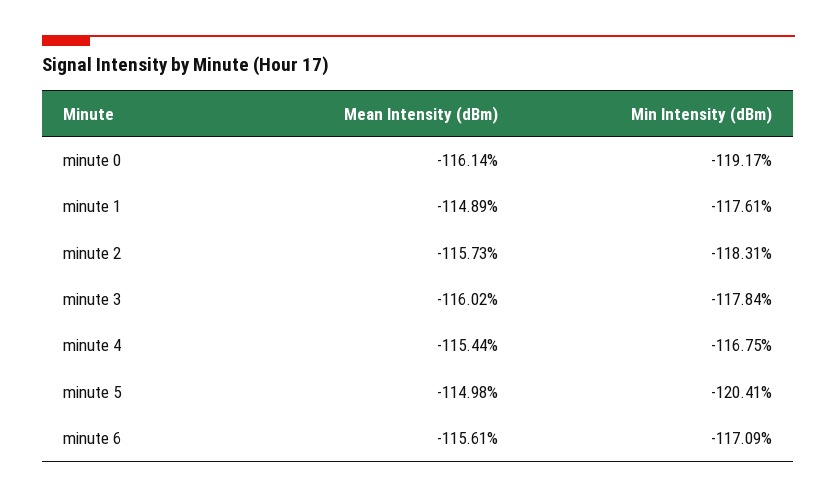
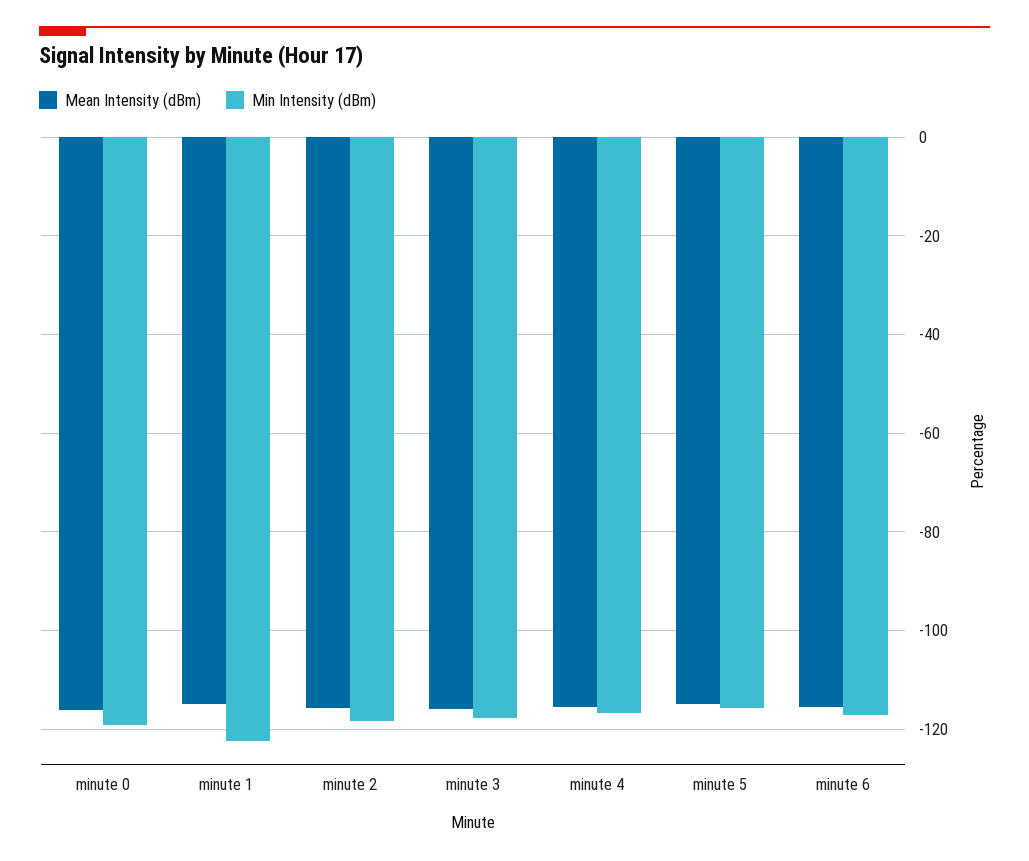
  {
    "Mean Intensity (dBm)": {
      "minute 0": -116.14,
      "minute 1": -114.89,
      "minute 2": -115.73,
      "minute 3": -116.02,
      "minute 4": -115.44,
      "minute 5": -114.98,
      "minute 6": -115.61
    },
    "Min Intensity (dBm)": {
      "minute 0": -119.17,
-     "minute 1": -117.61,
+     "minute 1": -122,
      "minute 2": -118.31,
      "minute 3": -117.84,
      "minute 4": -116.75,
-     "minute 5": -120.41,
+     "minute 5": -116,
      "minute 6": -117.09
    }
  }

